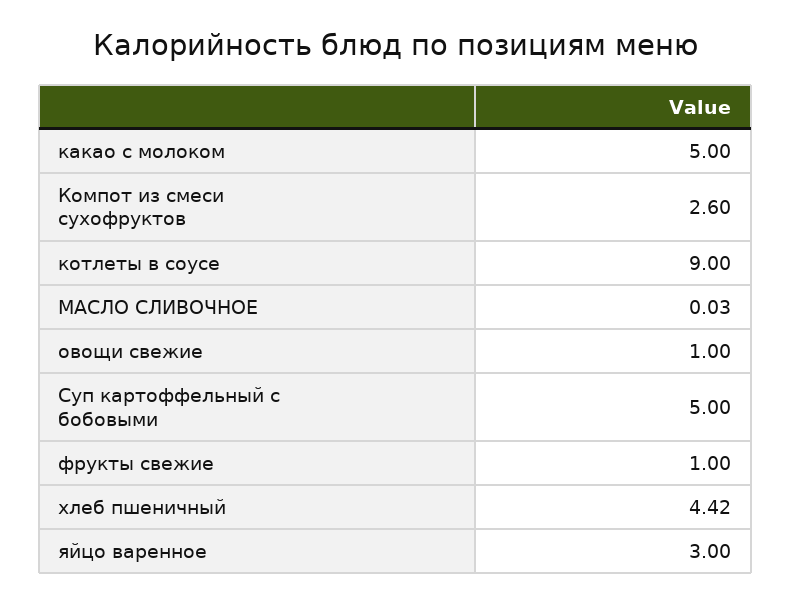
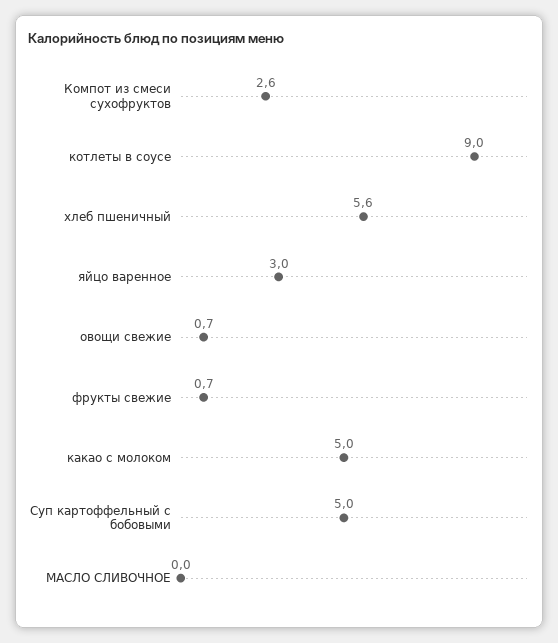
  {
    "какао с молоком": 5,
    "Компот из смеси сухофруктов": 2.6,
    "котлеты в соусе": 9,
    "МАСЛО СЛИВОЧНОЕ": 0.03,
-   "овощи свежие": 1,
+   "овощи свежие": 0.7,
    "Суп картоффельный с бобовыми": 5,
-   "фрукты свежие": 1,
+   "фрукты свежие": 0.7,
-   "хлеб пшеничный": 4.42,
+   "хлеб пшеничный": 5.6,
    "яйцо варенное": 3
  }

